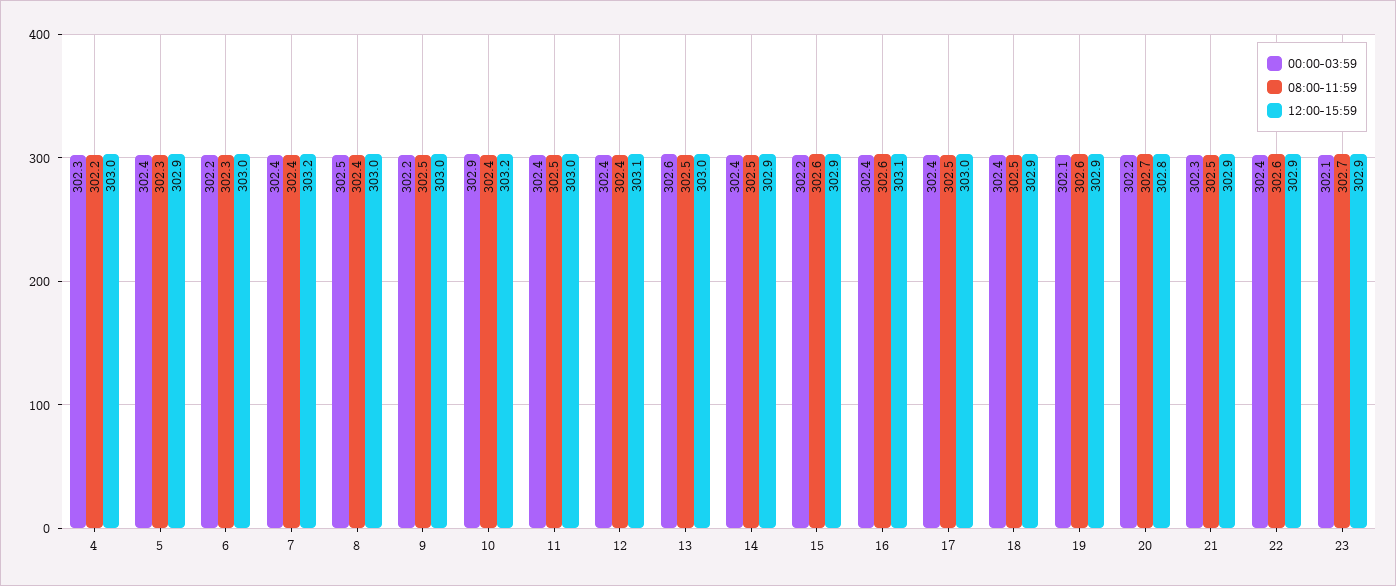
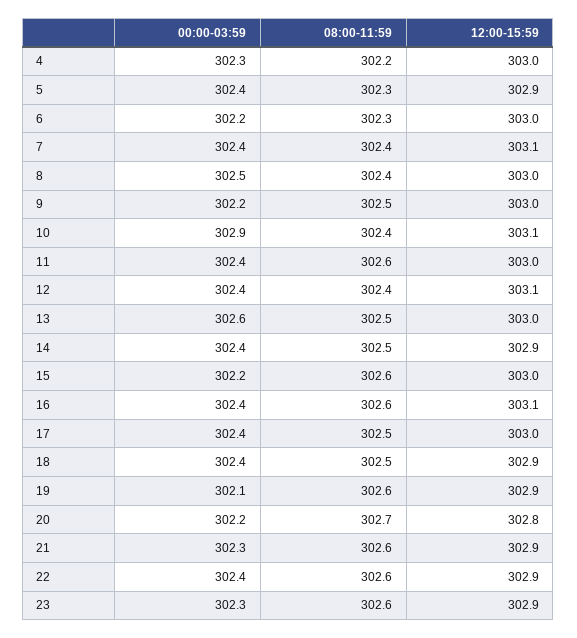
  {
    "00:00-03:59": {
      "4": 302.3,
      "5": 302.4,
      "6": 302.2,
      "7": 302.4,
      "8": 302.5,
      "9": 302.2,
      "10": 302.9,
      "11": 302.4,
      "12": 302.4,
      "13": 302.6,
      "14": 302.4,
      "15": 302.2,
      "16": 302.4,
      "17": 302.4,
      "18": 302.4,
      "19": 302.1,
      "20": 302.2,
      "21": 302.3,
      "22": 302.4,
-     "23": 302.1
+     "23": 302.3
    },
    "08:00-11:59": {
      "4": 302.2,
      "5": 302.3,
      "6": 302.3,
      "7": 302.4,
      "8": 302.4,
      "9": 302.5,
      "10": 302.4,
-     "11": 302.5,
+     "11": 302.6,
      "12": 302.4,
      "13": 302.5,
      "14": 302.5,
      "15": 302.6,
      "16": 302.6,
      "17": 302.5,
      "18": 302.5,
      "19": 302.6,
      "20": 302.7,
-     "21": 302.5,
+     "21": 302.6,
      "22": 302.6,
-     "23": 302.7
+     "23": 302.6
    },
    "12:00-15:59": {
      "4": 303,
      "5": 302.9,
      "6": 303,
-     "7": 303.2,
+     "7": 303.1,
      "8": 303,
      "9": 303,
-     "10": 303.2,
+     "10": 303.1,
      "11": 303,
      "12": 303.1,
      "13": 303,
      "14": 302.9,
-     "15": 302.9,
+     "15": 303,
      "16": 303.1,
      "17": 303,
      "18": 302.9,
      "19": 302.9,
      "20": 302.8,
      "21": 302.9,
      "22": 302.9,
      "23": 302.9
    }
  }

